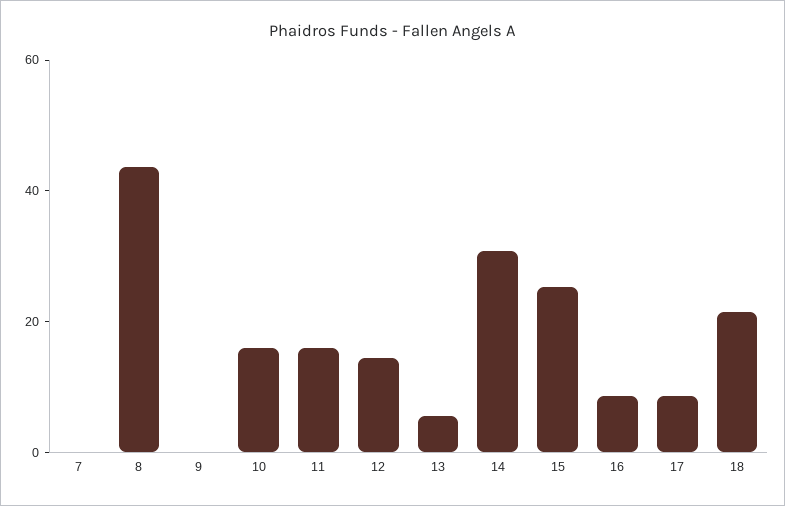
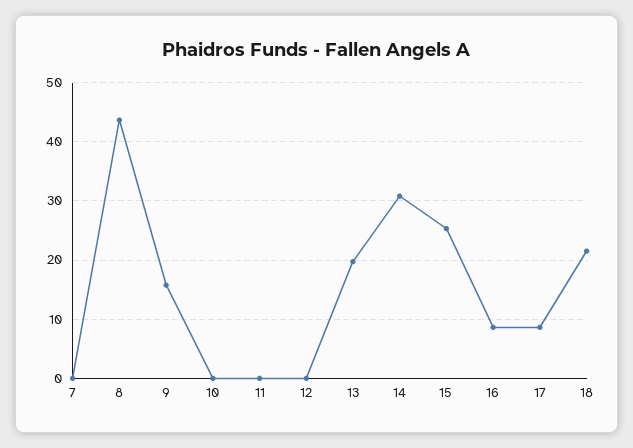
  {
    "7": 0,
    "8": 44,
-   "9": 0,
+   "9": 16,
-   "10": 15,
+   "10": 0,
-   "11": 15,
+   "11": 0,
-   "12": 15,
+   "12": 0,
-   "13": 5,
+   "13": 20,
    "14": 30,
    "15": 26,
    "16": 8,
    "17": 8,
    "18": 22
  }

